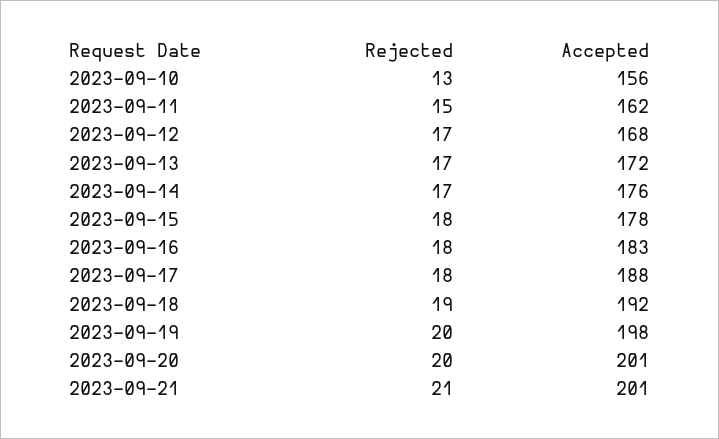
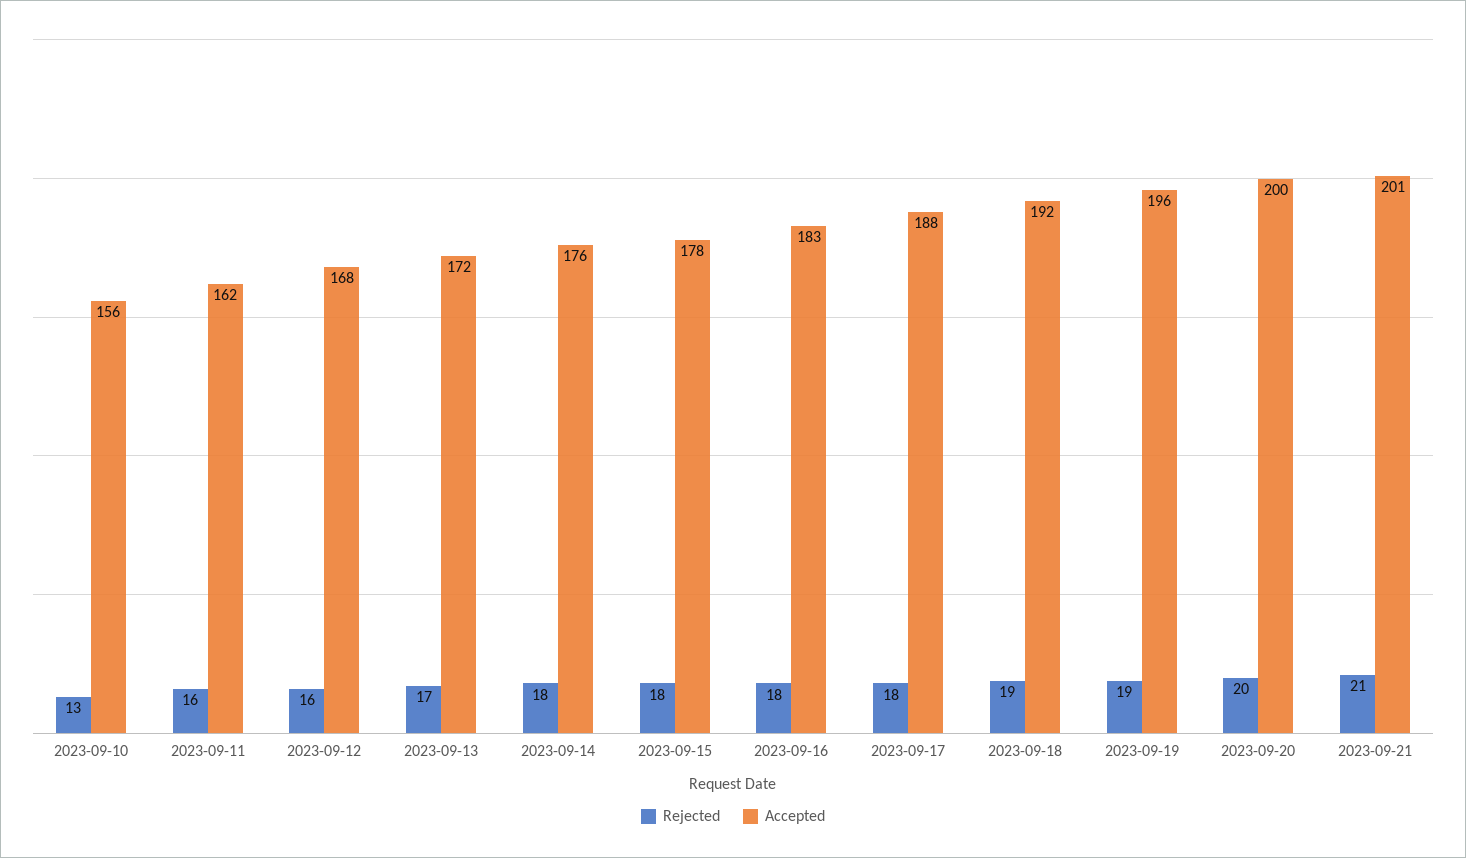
  {
    "Rejected": {
      "2023-09-10": 13,
-     "2023-09-11": 15,
+     "2023-09-11": 16,
-     "2023-09-12": 17,
+     "2023-09-12": 16,
      "2023-09-13": 17,
-     "2023-09-14": 17,
+     "2023-09-14": 18,
      "2023-09-15": 18,
      "2023-09-16": 18,
      "2023-09-17": 18,
      "2023-09-18": 19,
-     "2023-09-19": 20,
+     "2023-09-19": 19,
      "2023-09-20": 20,
      "2023-09-21": 21
    },
    "Accepted": {
      "2023-09-10": 156,
      "2023-09-11": 162,
      "2023-09-12": 168,
      "2023-09-13": 172,
      "2023-09-14": 176,
      "2023-09-15": 178,
      "2023-09-16": 183,
      "2023-09-17": 188,
      "2023-09-18": 192,
-     "2023-09-19": 198,
+     "2023-09-19": 196,
-     "2023-09-20": 201,
+     "2023-09-20": 200,
      "2023-09-21": 201
    }
  }

